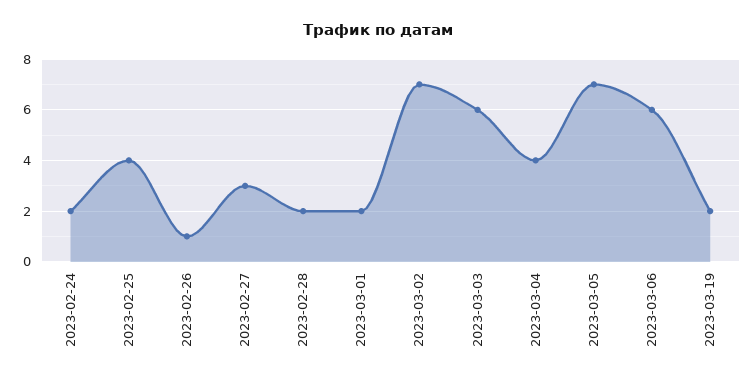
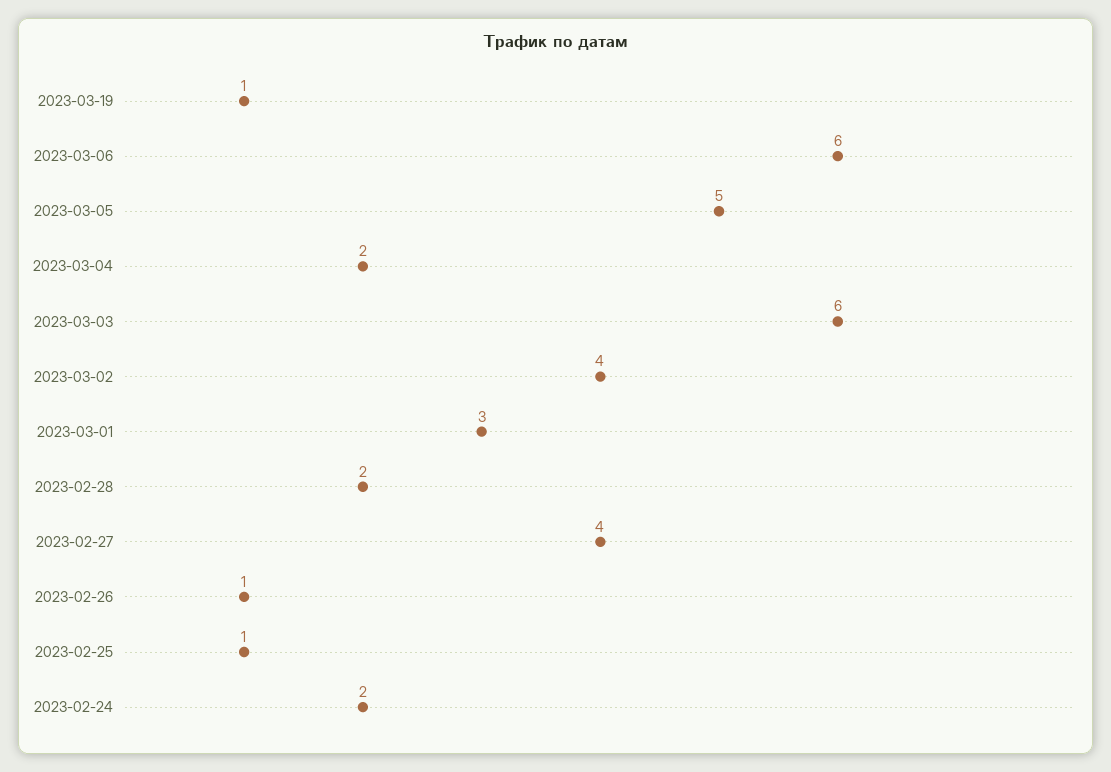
  {
    "2023-02-24": 2,
-   "2023-02-25": 4,
+   "2023-02-25": 1,
    "2023-02-26": 1,
-   "2023-02-27": 3,
+   "2023-02-27": 4,
    "2023-02-28": 2,
-   "2023-03-01": 2,
+   "2023-03-01": 3,
-   "2023-03-02": 7,
+   "2023-03-02": 4,
    "2023-03-03": 6,
-   "2023-03-04": 4,
+   "2023-03-04": 2,
-   "2023-03-05": 7,
+   "2023-03-05": 5,
    "2023-03-06": 6,
-   "2023-03-19": 2
+   "2023-03-19": 1
  }

